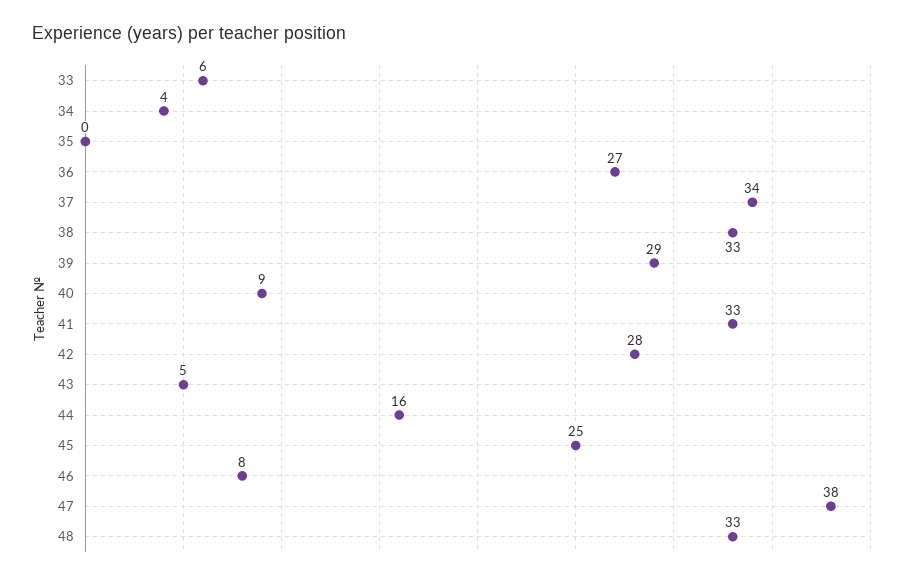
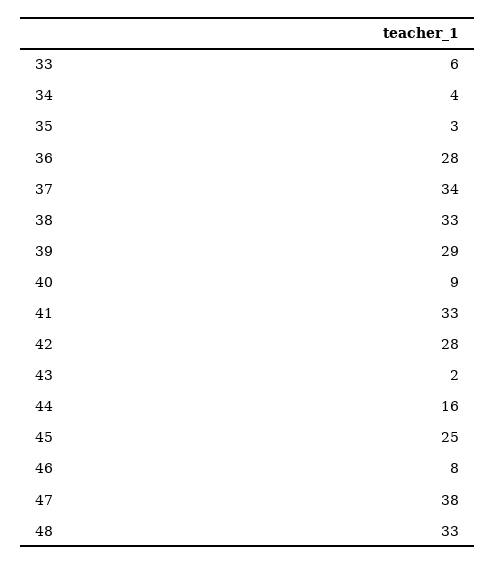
  {
    "33": 6,
    "34": 4,
-   "35": 0,
+   "35": 3,
-   "36": 27,
+   "36": 28,
    "37": 34,
    "38": 33,
    "39": 29,
    "40": 9,
    "41": 33,
    "42": 28,
-   "43": 5,
+   "43": 2,
    "44": 16,
    "45": 25,
    "46": 8,
    "47": 38,
    "48": 33
  }

